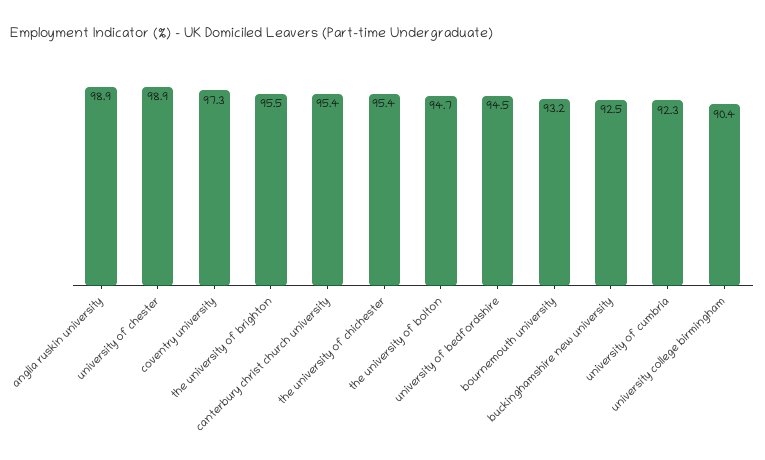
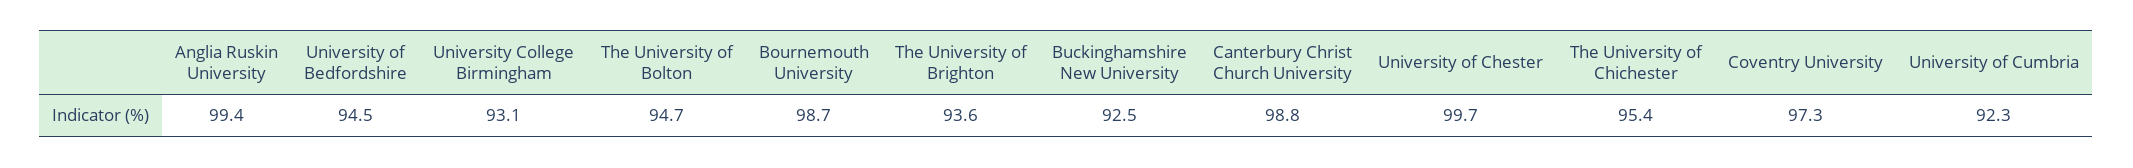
  {
-   "anglia ruskin university": 98.9,
+   "anglia ruskin university": 99.4,
-   "university of chester": 98.9,
+   "university of chester": 99.7,
    "coventry university": 97.3,
-   "the university of brighton": 95.5,
+   "the university of brighton": 93.6,
-   "canterbury christ church university": 95.4,
+   "canterbury christ church university": 98.8,
    "the university of chichester": 95.4,
    "the university of bolton": 94.7,
    "university of bedfordshire": 94.5,
-   "bournemouth university": 93.2,
+   "bournemouth university": 98.7,
    "buckinghamshire new university": 92.5,
    "university of cumbria": 92.3,
-   "university college birmingham": 90.4
+   "university college birmingham": 93.1
  }

